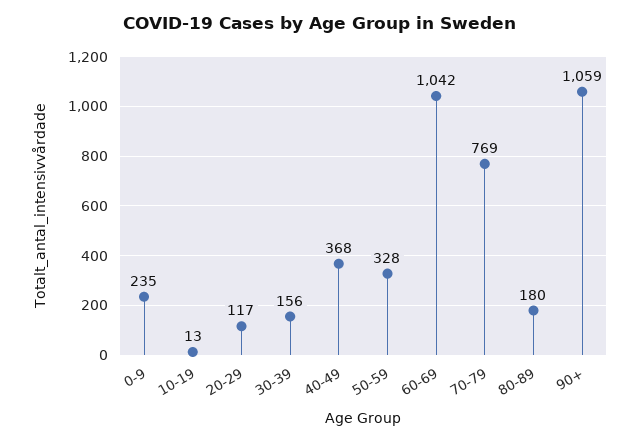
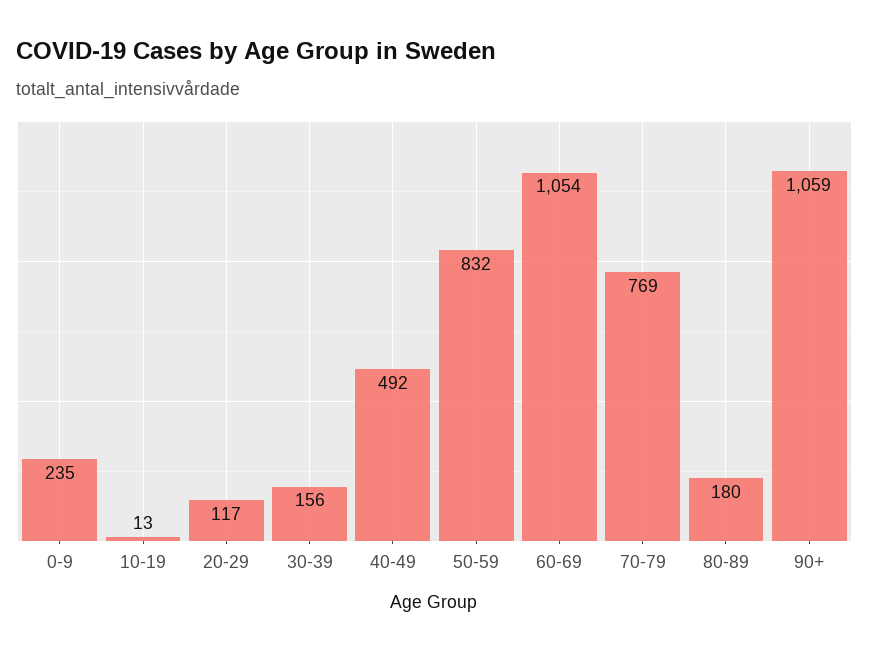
  {
    "0-9": 235,
    "10-19": 13,
    "20-29": 117,
    "30-39": 156,
-   "40-49": 368,
+   "40-49": 492,
-   "50-59": 328,
+   "50-59": 832,
-   "60-69": 1042,
+   "60-69": 1054,
    "70-79": 769,
    "80-89": 180,
    "90+": 1059
  }

